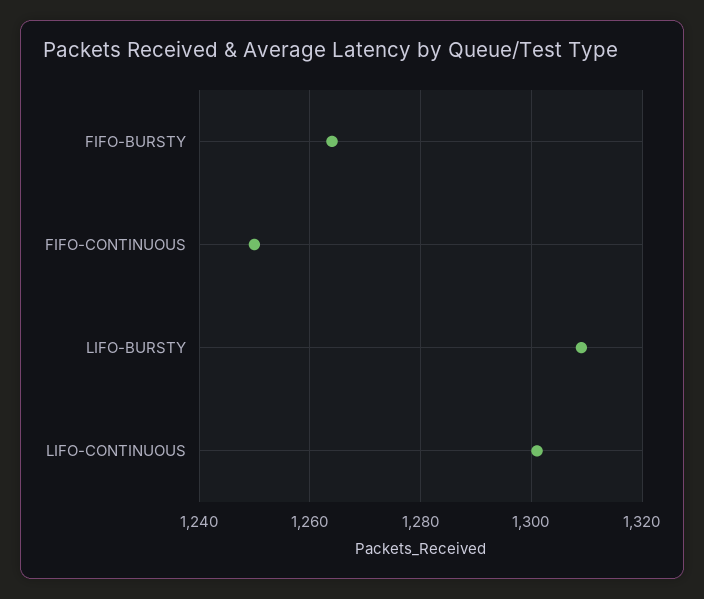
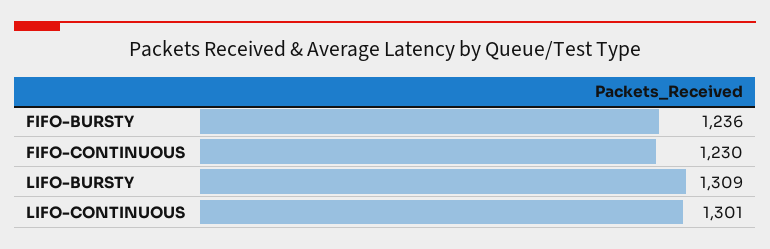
  {
-   "FIFO-BURSTY": 1265,
+   "FIFO-BURSTY": 1236,
-   "FIFO-CONTINUOUS": 1250,
+   "FIFO-CONTINUOUS": 1230,
    "LIFO-BURSTY": 1309,
    "LIFO-CONTINUOUS": 1301
  }

